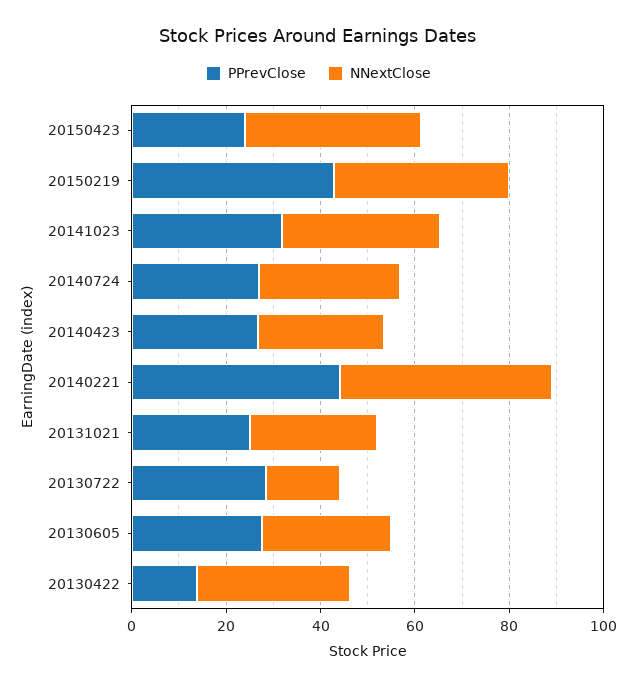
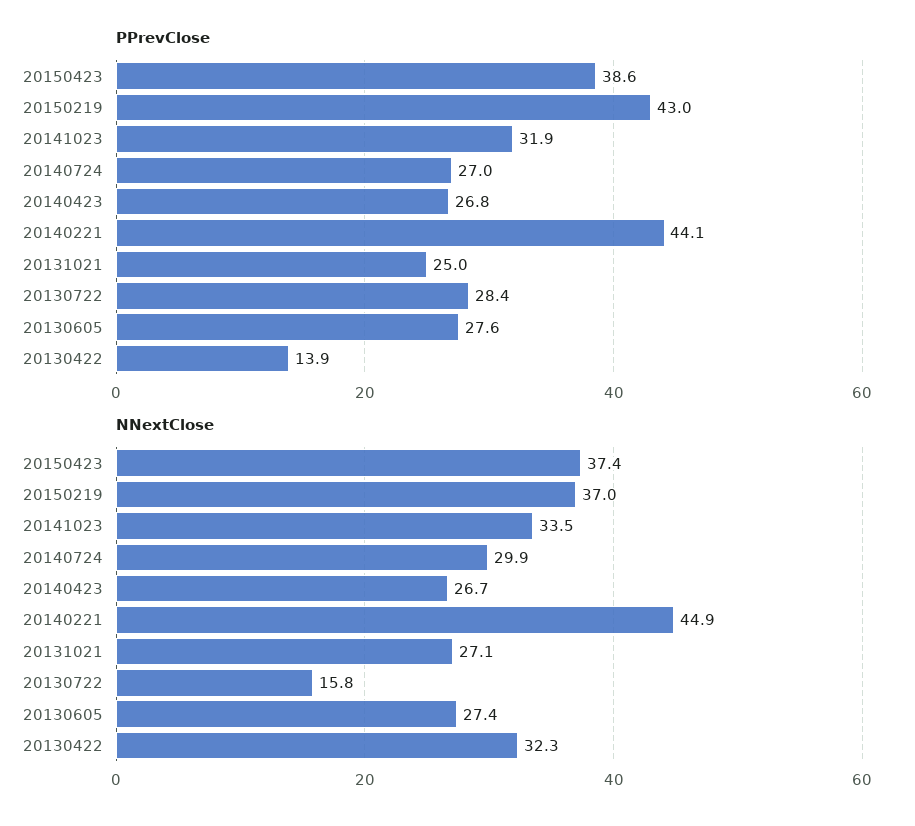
  {
    "PPrevClose": {
-     "20150423": 25,
+     "20150423": 38.6,
      "20150219": 43,
      "20141023": 31.9,
      "20140724": 27,
      "20140423": 26.8,
      "20140221": 44.1,
      "20131021": 25,
      "20130722": 28.4,
      "20130605": 27.6,
      "20130422": 13.9
    },
    "NNextClose": {
      "20150423": 37.4,
      "20150219": 37,
      "20141023": 33.5,
      "20140724": 29.9,
      "20140423": 26.7,
      "20140221": 44.9,
      "20131021": 27.1,
      "20130722": 15.8,
      "20130605": 27.4,
      "20130422": 32.3
    }
  }

